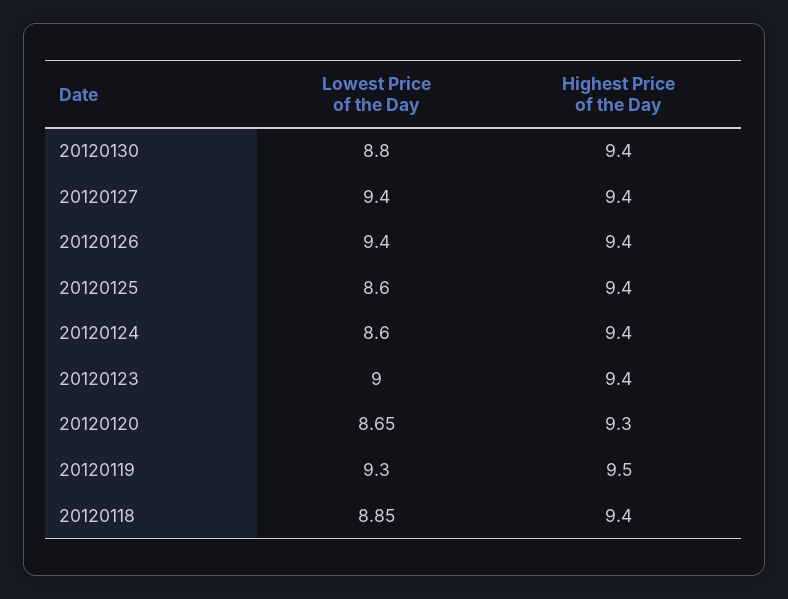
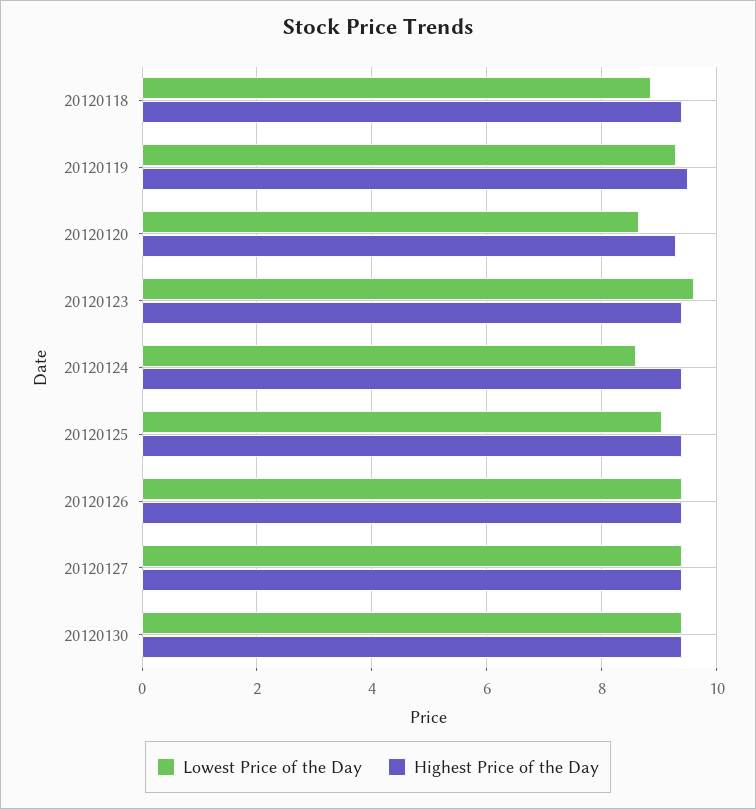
  {
    "Lowest Price of the Day": {
-     "20120130": 8.8,
+     "20120130": 9.4,
      "20120127": 9.4,
      "20120126": 9.4,
-     "20120125": 8.6,
+     "20120125": 9,
      "20120124": 8.6,
-     "20120123": 9,
+     "20120123": 9.6,
      "20120120": 8.65,
      "20120119": 9.3,
      "20120118": 8.85
    },
    "Highest Price of the Day": {
      "20120130": 9.4,
      "20120127": 9.4,
      "20120126": 9.4,
      "20120125": 9.4,
      "20120124": 9.4,
      "20120123": 9.4,
      "20120120": 9.3,
      "20120119": 9.5,
      "20120118": 9.4
    }
  }

